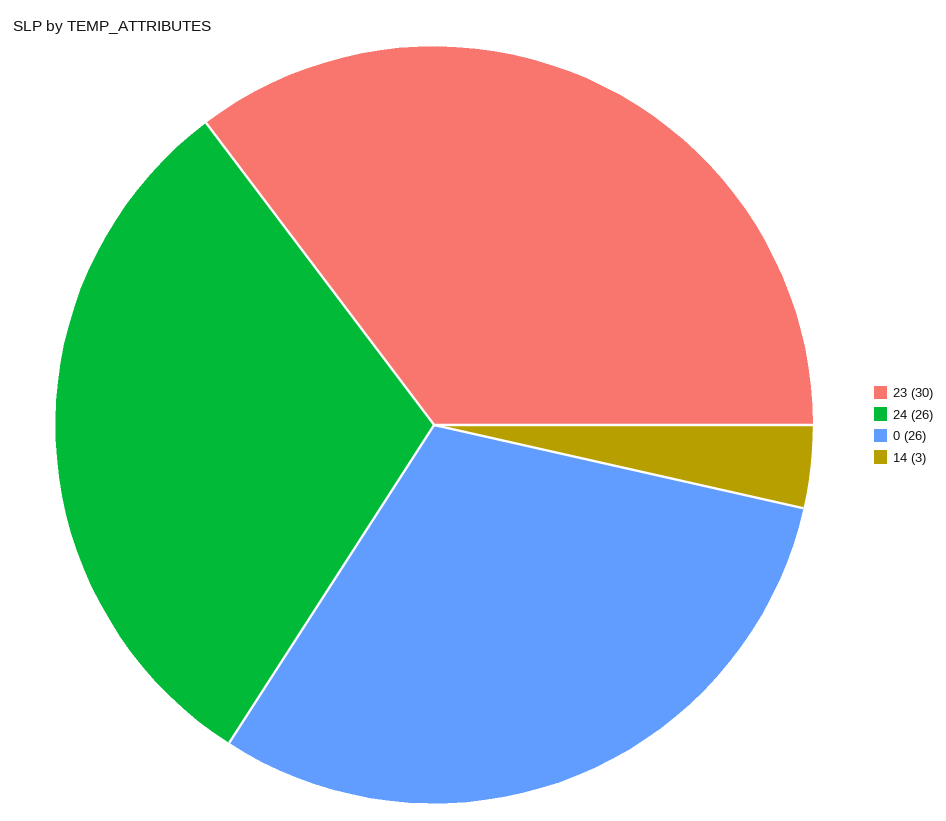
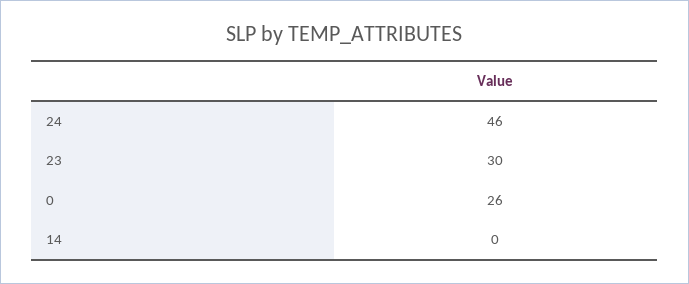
  {
    "23": 30,
-   "24": 26,
+   "24": 46,
    "0": 26,
-   "14": 3
+   "14": 0
  }

